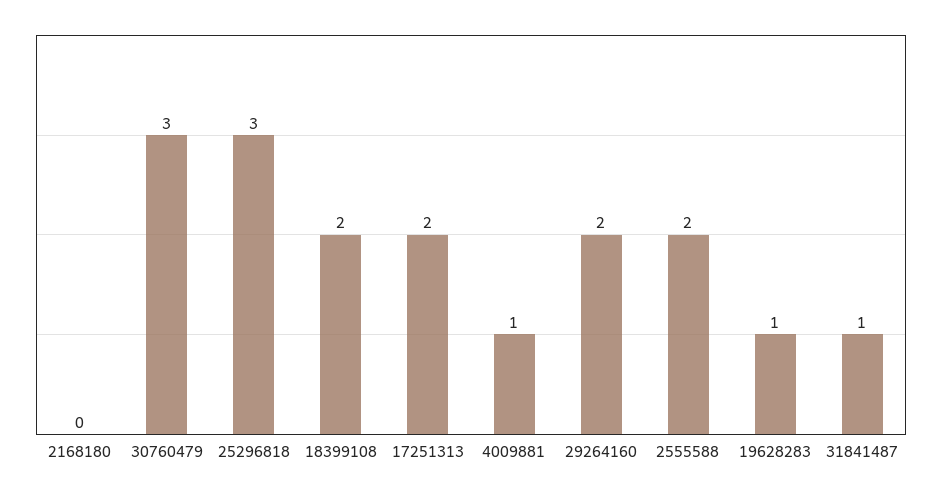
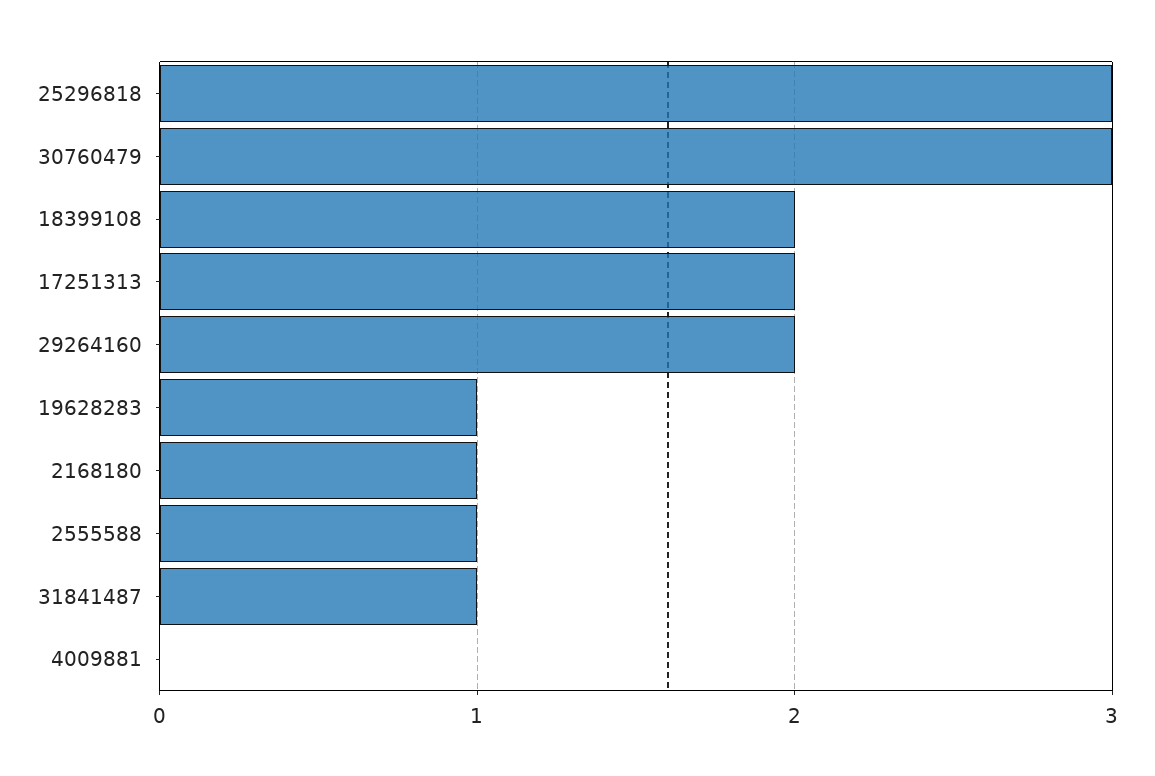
  {
-   "2168180": 0,
+   "2168180": 1,
    "30760479": 3,
    "25296818": 3,
    "18399108": 2,
    "17251313": 2,
-   "4009881": 1,
+   "4009881": 0,
    "29264160": 2,
-   "2555588": 2,
+   "2555588": 1,
    "19628283": 1,
    "31841487": 1
  }

